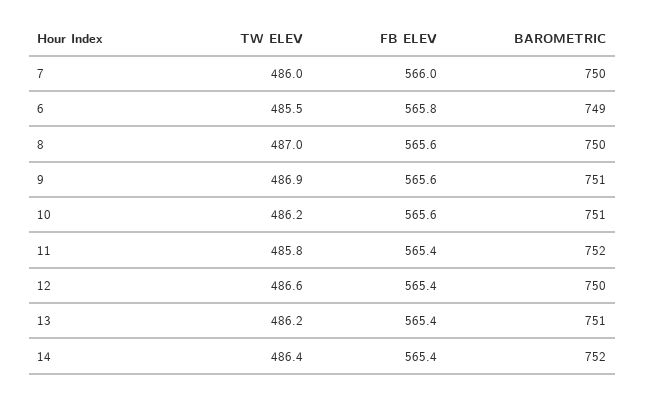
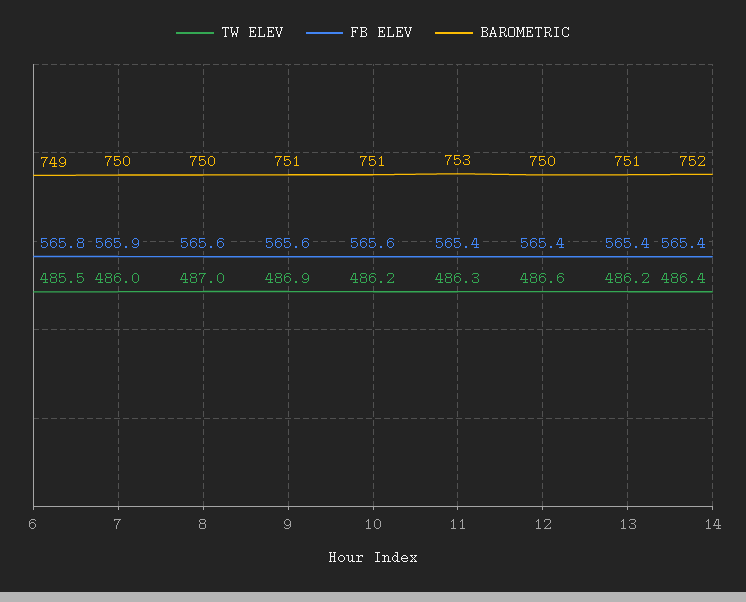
  {
    "TW ELEV": {
      "7": 486,
      "6": 485.5,
      "8": 487,
      "9": 486.9,
      "10": 486.2,
-     "11": 485.8,
+     "11": 486.3,
      "12": 486.6,
      "13": 486.2,
      "14": 486.4
    },
    "FB ELEV": {
-     "7": 566,
+     "7": 565.9,
      "6": 565.8,
      "8": 565.6,
      "9": 565.6,
      "10": 565.6,
      "11": 565.4,
      "12": 565.4,
      "13": 565.4,
      "14": 565.4
    },
    "BAROMETRIC": {
      "7": 750,
      "6": 749,
      "8": 750,
      "9": 751,
      "10": 751,
-     "11": 752,
+     "11": 753,
      "12": 750,
      "13": 751,
      "14": 752
    }
  }

